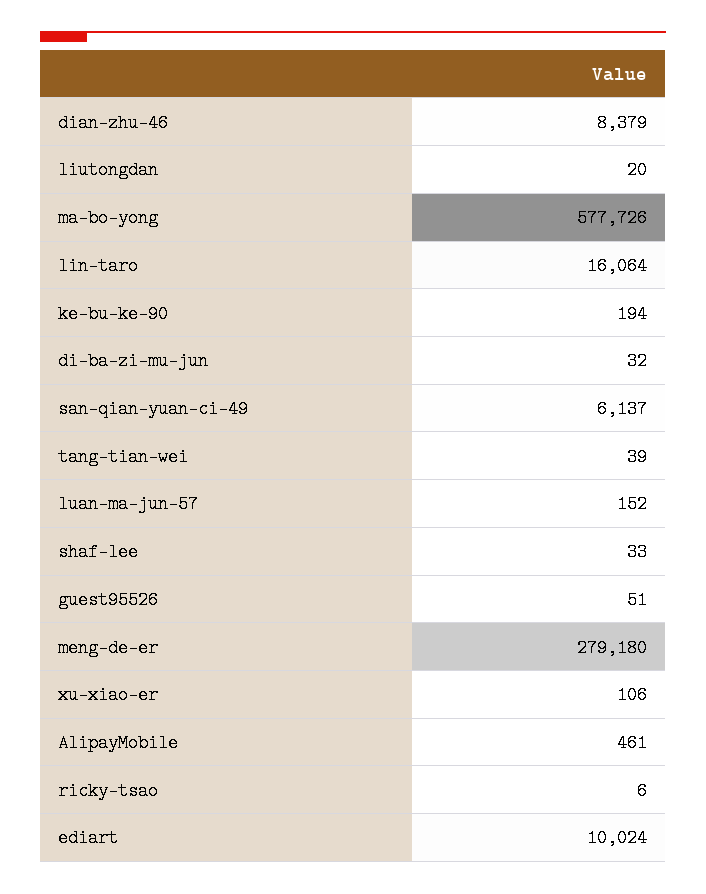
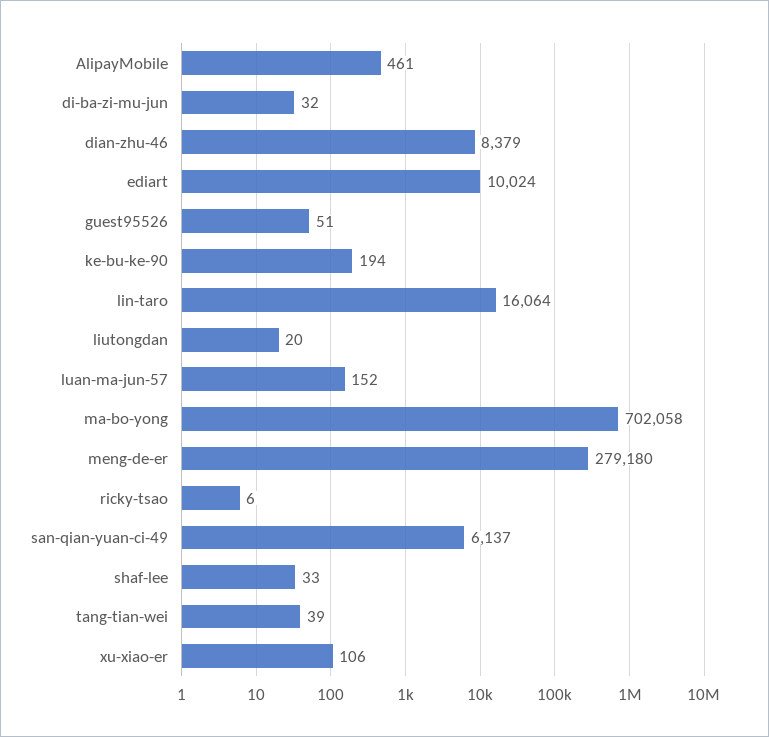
  {
    "dian-zhu-46": 8379,
    "liutongdan": 20,
-   "ma-bo-yong": 577726,
+   "ma-bo-yong": 702058,
    "lin-taro": 16064,
    "ke-bu-ke-90": 194,
    "di-ba-zi-mu-jun": 32,
    "san-qian-yuan-ci-49": 6137,
    "tang-tian-wei": 39,
    "luan-ma-jun-57": 152,
    "shaf-lee": 33,
    "guest95526": 51,
    "meng-de-er": 279180,
    "xu-xiao-er": 106,
    "AlipayMobile": 461,
    "ricky-tsao": 6,
    "ediart": 10024
  }

